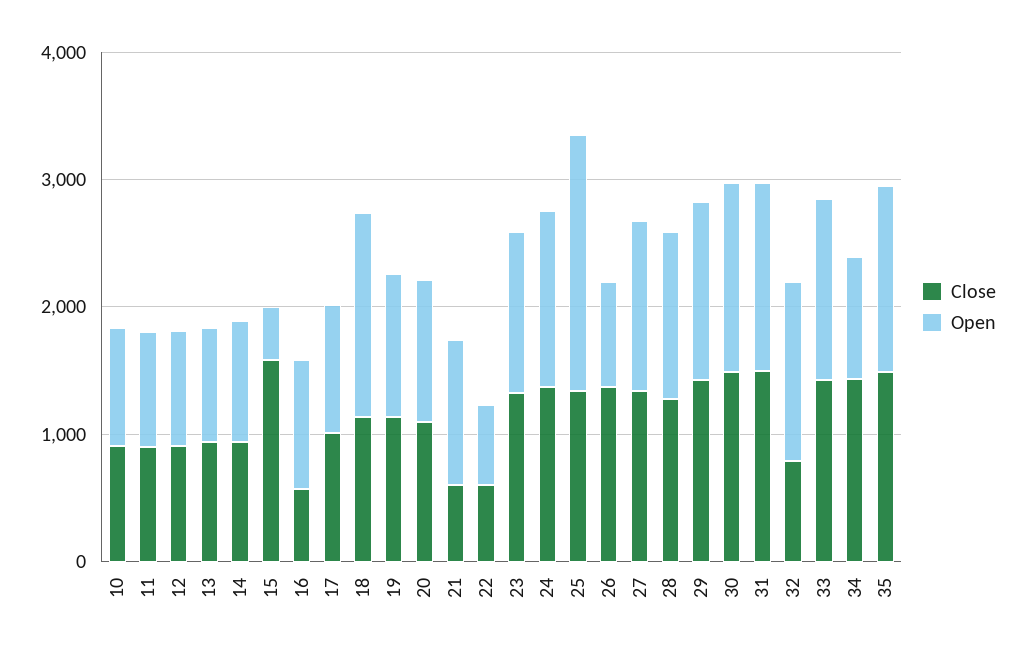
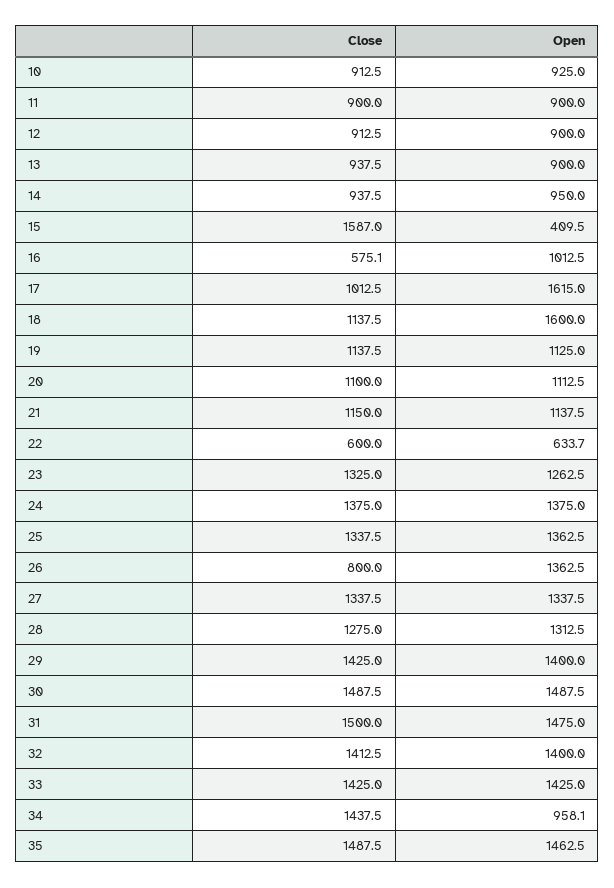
  {
    "Close": {
      "10": 912.5,
      "11": 900,
      "12": 912.5,
      "13": 937.5,
      "14": 937.5,
      "15": 1587,
      "16": 575.1,
      "17": 1012.5,
      "18": 1137.5,
      "19": 1137.5,
      "20": 1100,
-     "21": 600,
+     "21": 1150,
      "22": 600,
      "23": 1325,
      "24": 1375,
      "25": 1337.5,
-     "26": 1400,
+     "26": 800,
      "27": 1337.5,
      "28": 1275,
      "29": 1425,
      "30": 1487.5,
      "31": 1500,
-     "32": 800,
+     "32": 1412.5,
      "33": 1425,
      "34": 1437.5,
      "35": 1487.5
    },
    "Open": {
      "10": 925,
      "11": 900,
      "12": 900,
      "13": 900,
      "14": 950,
      "15": 409.5,
      "16": 1012.5,
-     "17": 1000,
+     "17": 1615,
      "18": 1600,
      "19": 1125,
      "20": 1112.5,
      "21": 1137.5,
      "22": 633.7,
      "23": 1262.5,
      "24": 1375,
-     "25": 2000,
+     "25": 1362.5,
-     "26": 800,
+     "26": 1362.5,
      "27": 1337.5,
      "28": 1312.5,
      "29": 1400,
      "30": 1487.5,
      "31": 1475,
      "32": 1400,
      "33": 1425,
      "34": 958.1,
      "35": 1462.5
    }
  }

